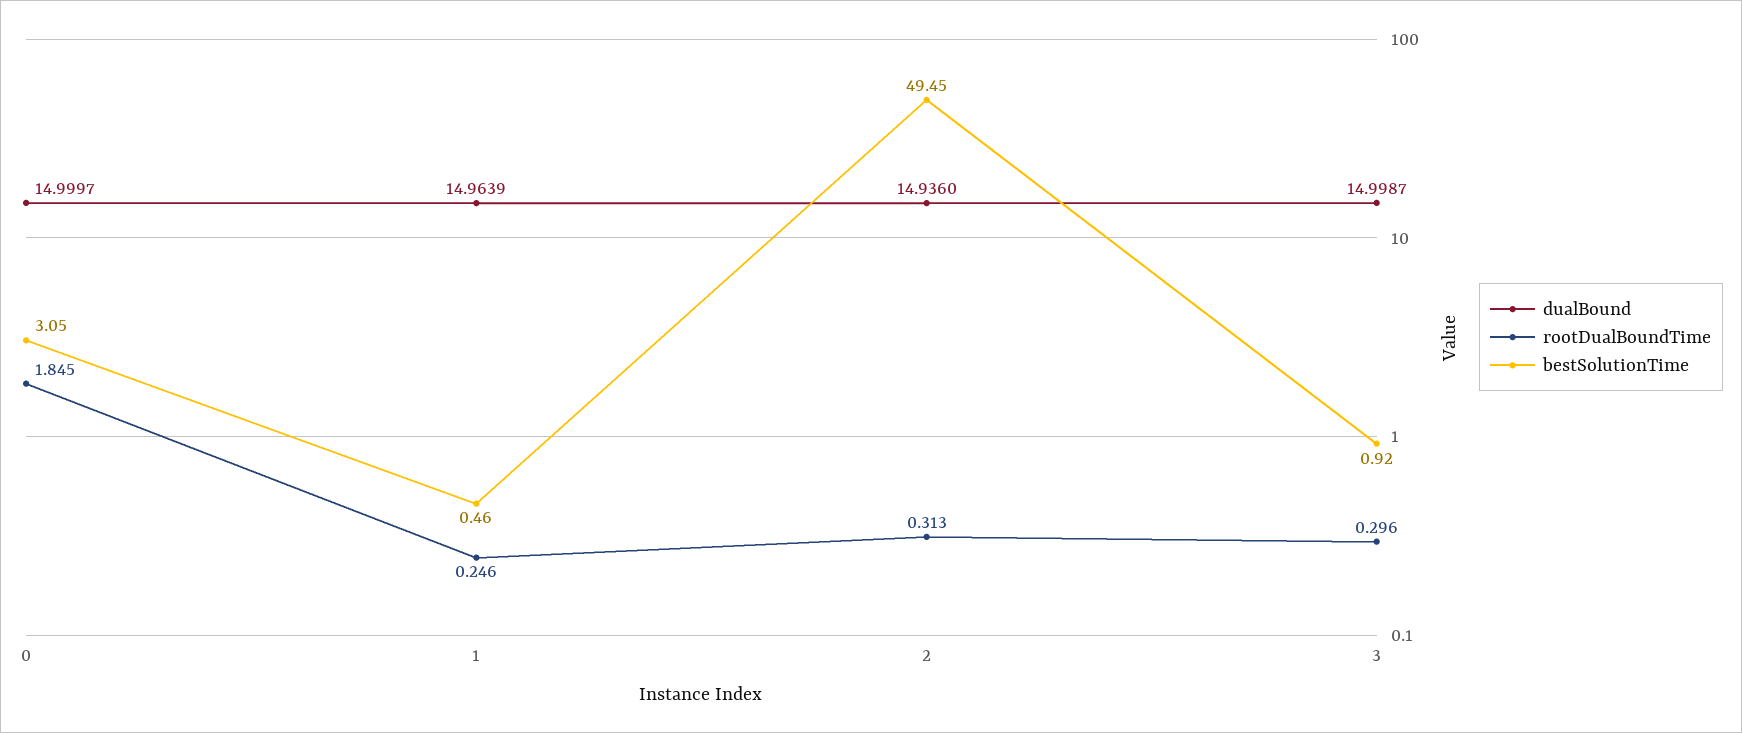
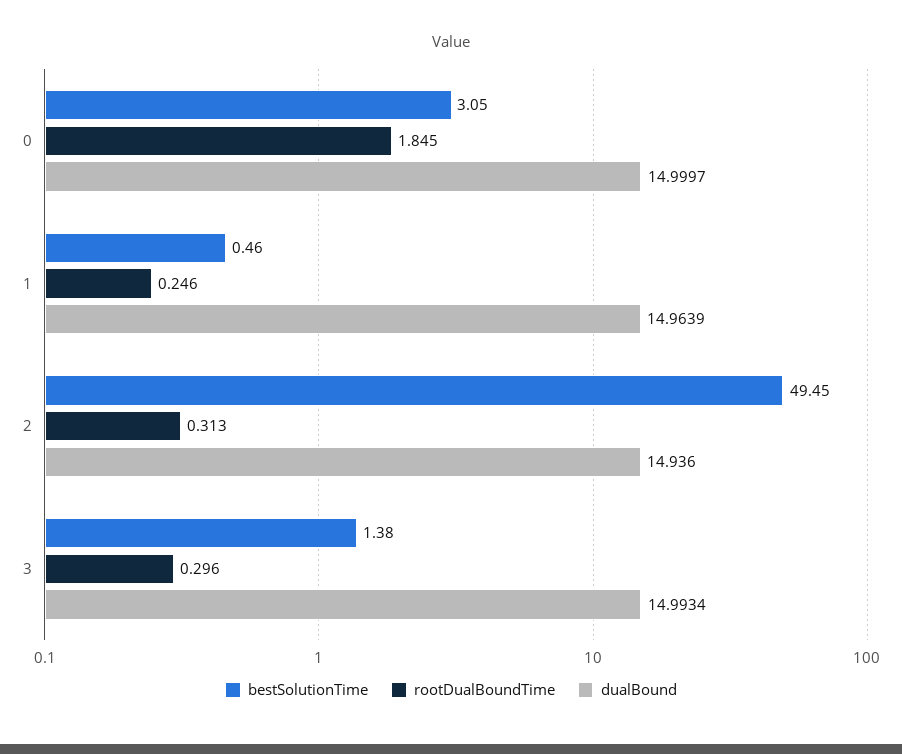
  {
    "dualBound": {
      "0": 14.9997,
      "1": 14.9639,
      "2": 14.936,
-     "3": 14.9987
+     "3": 14.9934
    },
    "rootDualBoundTime": {
      "0": 1.845,
      "1": 0.246,
      "2": 0.313,
      "3": 0.296
    },
    "bestSolutionTime": {
      "0": 3.05,
      "1": 0.46,
      "2": 49.45,
-     "3": 0.92
+     "3": 1.38
    }
  }

